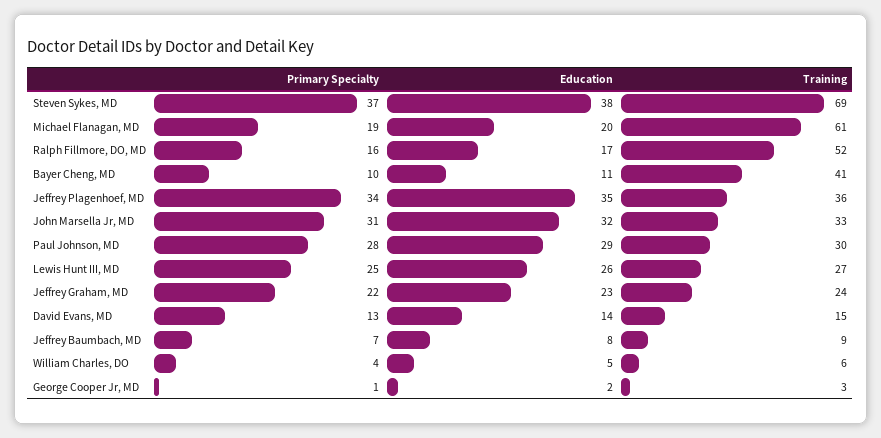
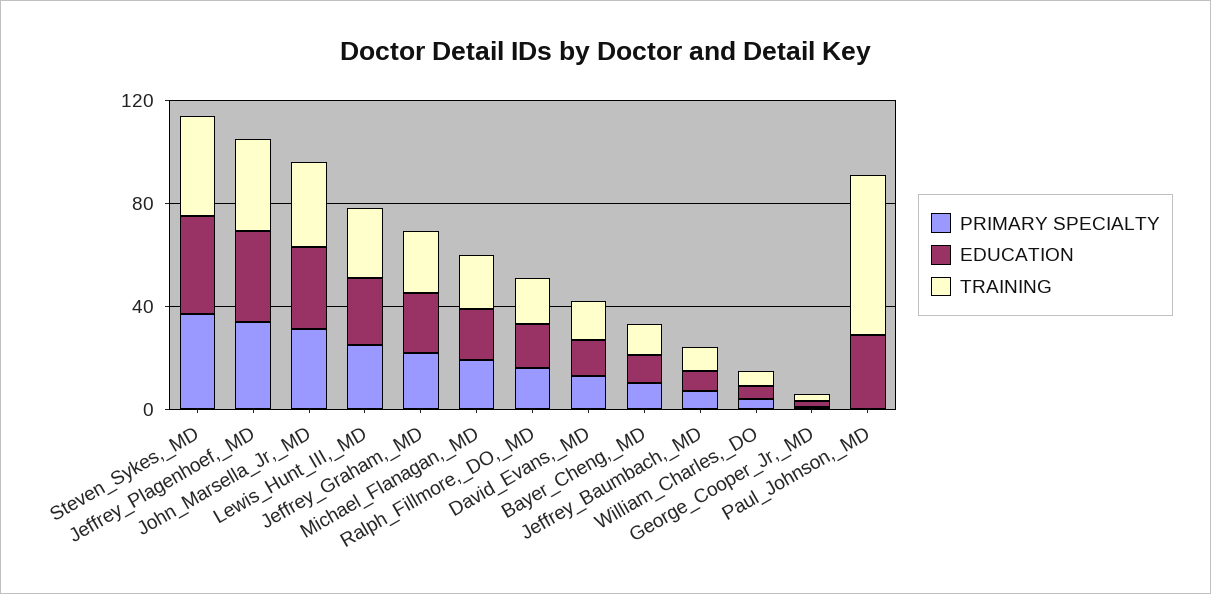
  {
    "Primary Specialty": {
      "Steven Sykes, MD": 37,
      "Michael Flanagan, MD": 19,
      "Ralph Fillmore, DO, MD": 16,
      "Bayer Cheng, MD": 10,
      "Jeffrey Plagenhoef, MD": 34,
      "John Marsella Jr, MD": 31,
-     "Paul Johnson, MD": 28,
+     "Paul Johnson, MD": 0,
      "Lewis Hunt III, MD": 25,
      "Jeffrey Graham, MD": 22,
      "David Evans, MD": 13,
      "Jeffrey Baumbach, MD": 7,
      "William Charles, DO": 4,
      "George Cooper Jr, MD": 1
    },
    "Education": {
      "Steven Sykes, MD": 38,
      "Michael Flanagan, MD": 20,
      "Ralph Fillmore, DO, MD": 17,
      "Bayer Cheng, MD": 11,
      "Jeffrey Plagenhoef, MD": 35,
      "John Marsella Jr, MD": 32,
      "Paul Johnson, MD": 29,
      "Lewis Hunt III, MD": 26,
      "Jeffrey Graham, MD": 23,
      "David Evans, MD": 14,
      "Jeffrey Baumbach, MD": 8,
      "William Charles, DO": 5,
      "George Cooper Jr, MD": 2
    },
    "Training": {
-     "Steven Sykes, MD": 69,
+     "Steven Sykes, MD": 40,
-     "Michael Flanagan, MD": 61,
+     "Michael Flanagan, MD": 20,
-     "Ralph Fillmore, DO, MD": 52,
+     "Ralph Fillmore, DO, MD": 20,
-     "Bayer Cheng, MD": 41,
+     "Bayer Cheng, MD": 10,
      "Jeffrey Plagenhoef, MD": 36,
      "John Marsella Jr, MD": 33,
-     "Paul Johnson, MD": 30,
+     "Paul Johnson, MD": 60,
      "Lewis Hunt III, MD": 27,
      "Jeffrey Graham, MD": 24,
      "David Evans, MD": 15,
      "Jeffrey Baumbach, MD": 9,
      "William Charles, DO": 6,
      "George Cooper Jr, MD": 3
    }
  }

